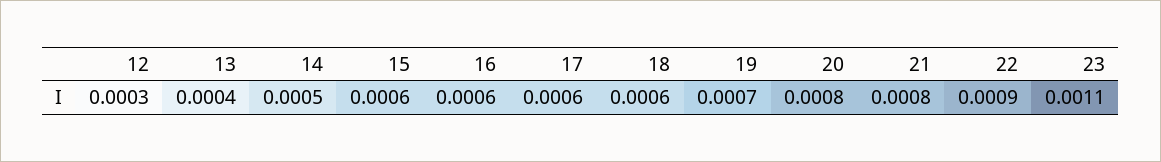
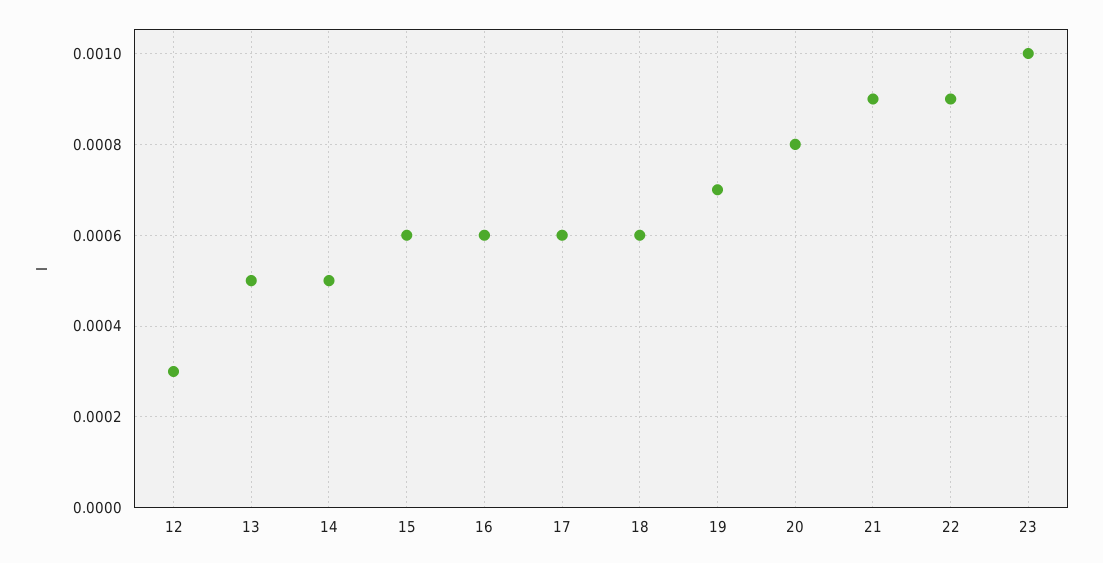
  {
    "12": 0.0003,
-   "13": 0.0004,
+   "13": 0.0005,
    "14": 0.0005,
    "15": 0.0006,
    "16": 0.0006,
    "17": 0.0006,
    "18": 0.0006,
    "19": 0.0007,
    "20": 0.0008,
-   "21": 0.0008,
+   "21": 0.0009,
    "22": 0.0009,
-   "23": 0.0011
+   "23": 0.001
  }

